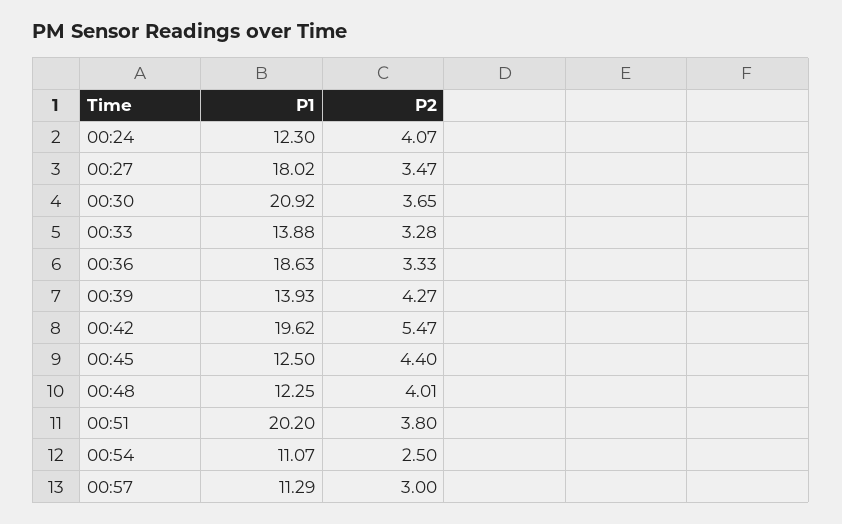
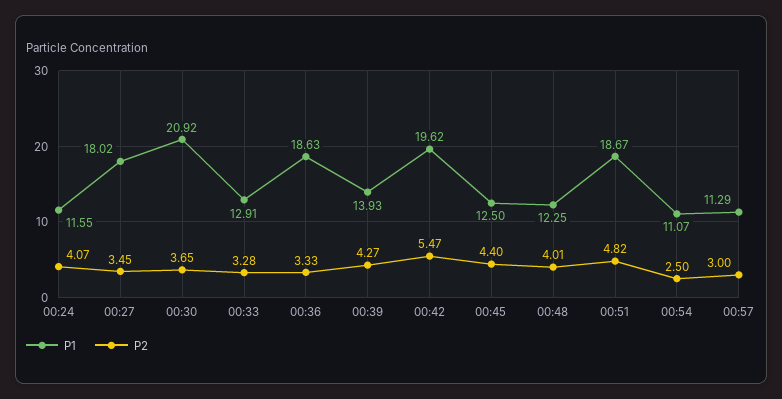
  {
    "P1": {
-     "00:24": 12.3,
+     "00:24": 11.55,
      "00:27": 18.02,
      "00:30": 20.92,
-     "00:33": 13.88,
+     "00:33": 12.91,
      "00:36": 18.63,
      "00:39": 13.93,
      "00:42": 19.62,
      "00:45": 12.5,
      "00:48": 12.25,
-     "00:51": 20.2,
+     "00:51": 18.67,
      "00:54": 11.07,
      "00:57": 11.29
    },
    "P2": {
      "00:24": 4.07,
-     "00:27": 3.47,
+     "00:27": 3.45,
      "00:30": 3.65,
      "00:33": 3.28,
      "00:36": 3.33,
      "00:39": 4.27,
      "00:42": 5.47,
      "00:45": 4.4,
      "00:48": 4.01,
-     "00:51": 3.8,
+     "00:51": 4.82,
      "00:54": 2.5,
      "00:57": 3
    }
  }

